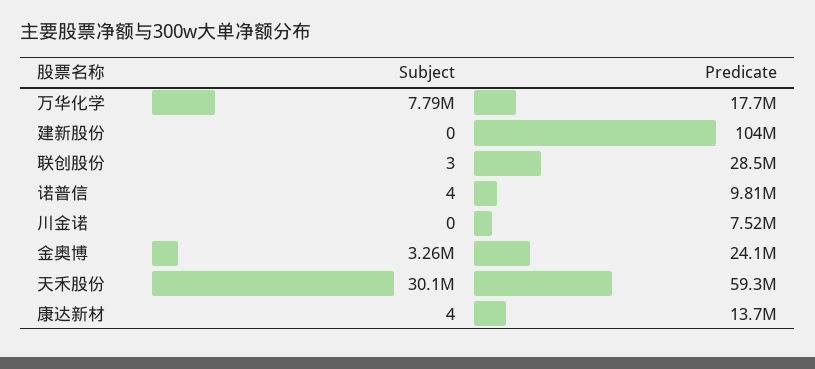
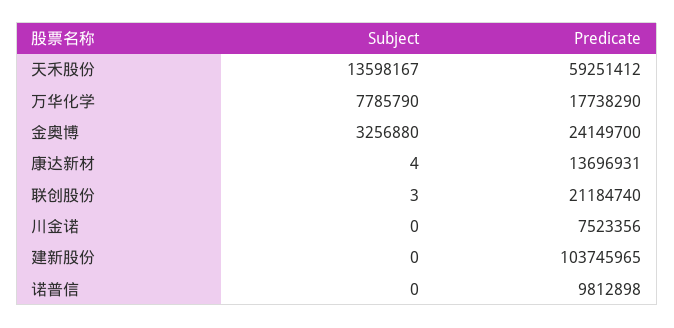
  {
    "Subject": {
      "万华化学": 7785790,
      "建新股份": 0,
      "联创股份": 3,
-     "诺普信": 4,
+     "诺普信": 0,
      "川金诺": 0,
      "金奥博": 3256880,
-     "天禾股份": 30100000,
+     "天禾股份": 13598167,
      "康达新材": 4
    },
    "Predicate": {
      "万华化学": 17738290,
      "建新股份": 103745965,
-     "联创股份": 28500000,
+     "联创股份": 21184740,
      "诺普信": 9812898,
      "川金诺": 7523356,
      "金奥博": 24149700,
      "天禾股份": 59251412,
      "康达新材": 13696931
    }
  }

